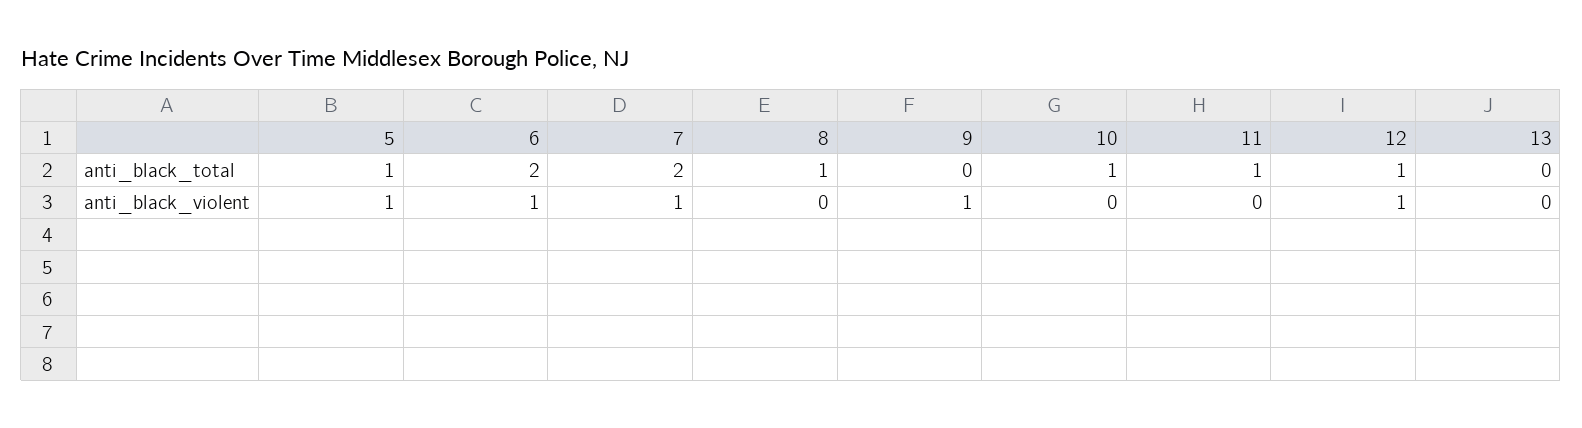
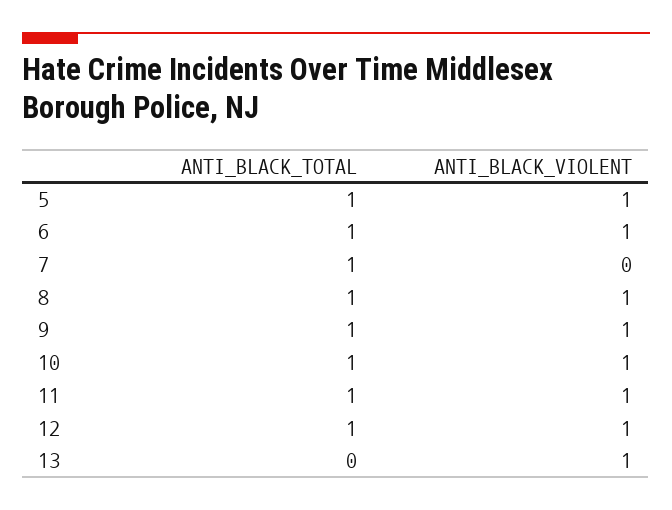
  {
    "5": {
      "anti_black_total": 1,
      "anti_black_violent": 1
    },
    "6": {
-     "anti_black_total": 2,
+     "anti_black_total": 1,
      "anti_black_violent": 1
    },
    "7": {
-     "anti_black_total": 2,
+     "anti_black_total": 1,
-     "anti_black_violent": 1
+     "anti_black_violent": 0
    },
    "8": {
      "anti_black_total": 1,
-     "anti_black_violent": 0
+     "anti_black_violent": 1
    },
    "9": {
-     "anti_black_total": 0,
+     "anti_black_total": 1,
      "anti_black_violent": 1
    },
    "10": {
      "anti_black_total": 1,
-     "anti_black_violent": 0
+     "anti_black_violent": 1
    },
    "11": {
      "anti_black_total": 1,
-     "anti_black_violent": 0
+     "anti_black_violent": 1
    },
    "12": {
      "anti_black_total": 1,
      "anti_black_violent": 1
    },
    "13": {
      "anti_black_total": 0,
-     "anti_black_violent": 0
+     "anti_black_violent": 1
    }
  }

